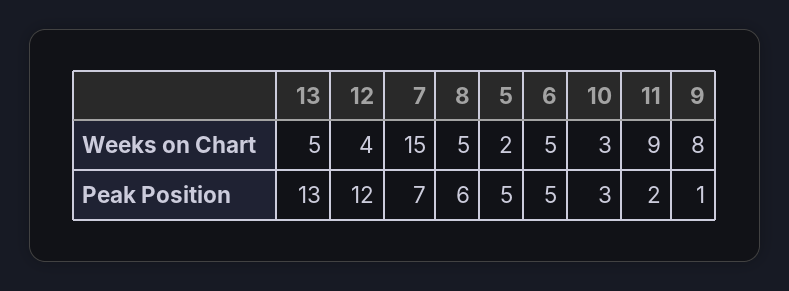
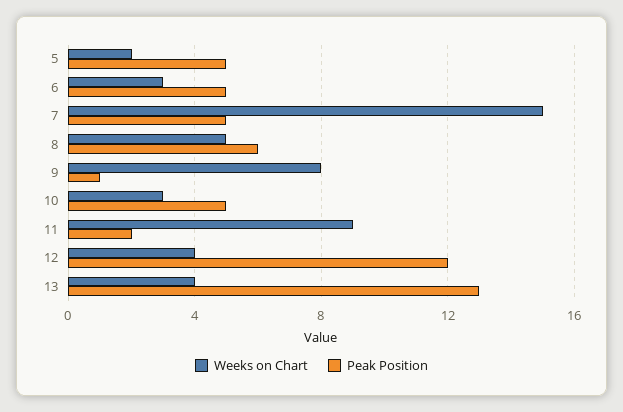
  {
    "Weeks on Chart": {
-     "13": 5,
+     "13": 4,
      "12": 4,
      "7": 15,
      "8": 5,
      "5": 2,
-     "6": 5,
+     "6": 3,
      "10": 3,
      "11": 9,
      "9": 8
    },
    "Peak Position": {
      "13": 13,
      "12": 12,
-     "7": 7,
+     "7": 5,
      "8": 6,
      "5": 5,
      "6": 5,
-     "10": 3,
+     "10": 5,
      "11": 2,
      "9": 1
    }
  }

